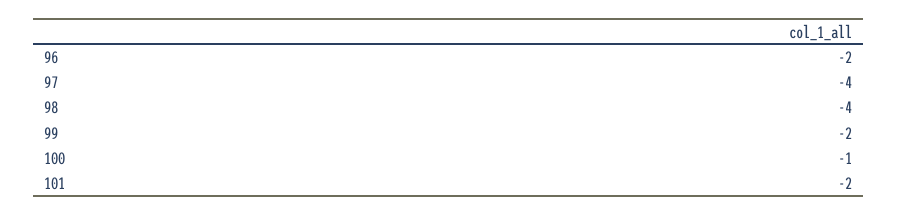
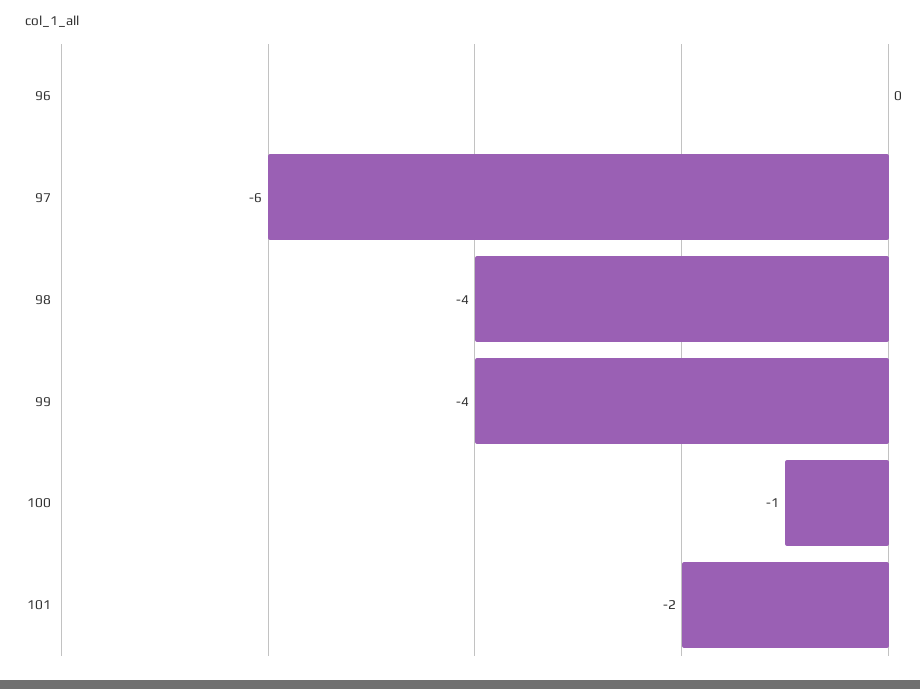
  {
-   "96": -2,
+   "96": 0,
-   "97": -4,
+   "97": -6,
    "98": -4,
-   "99": -2,
+   "99": -4,
    "100": -1,
    "101": -2
  }

